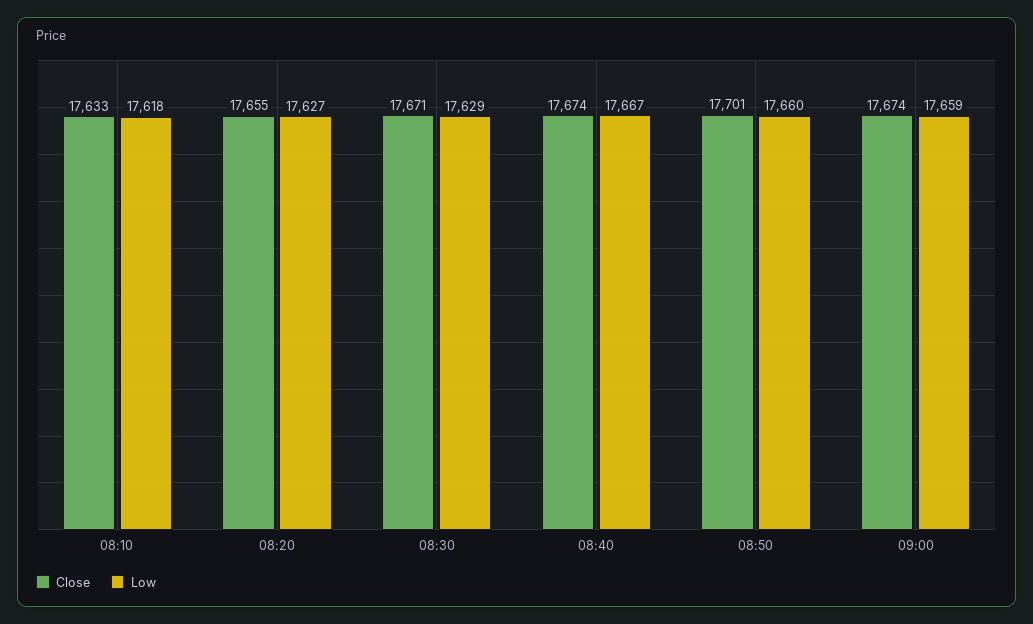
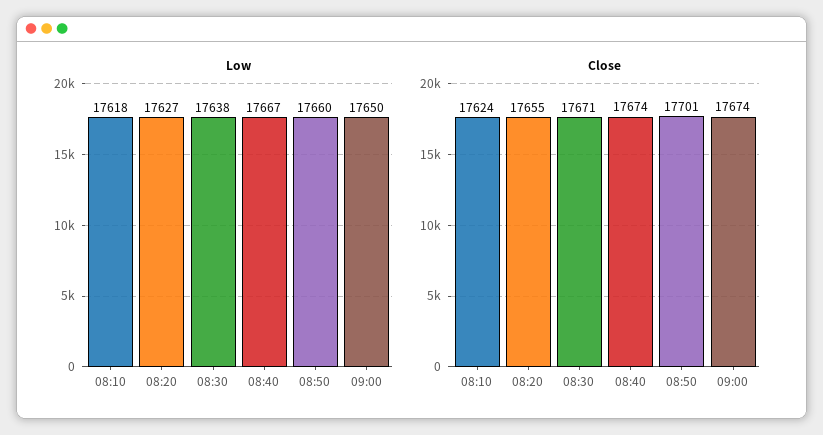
  {
    "Close": {
-     "08:10": 17633,
+     "08:10": 17624,
      "08:20": 17655,
      "08:30": 17671,
      "08:40": 17674,
      "08:50": 17701,
      "09:00": 17674
    },
    "Low": {
      "08:10": 17618,
      "08:20": 17627,
-     "08:30": 17629,
+     "08:30": 17638,
      "08:40": 17667,
      "08:50": 17660,
-     "09:00": 17659
+     "09:00": 17650
    }
  }

